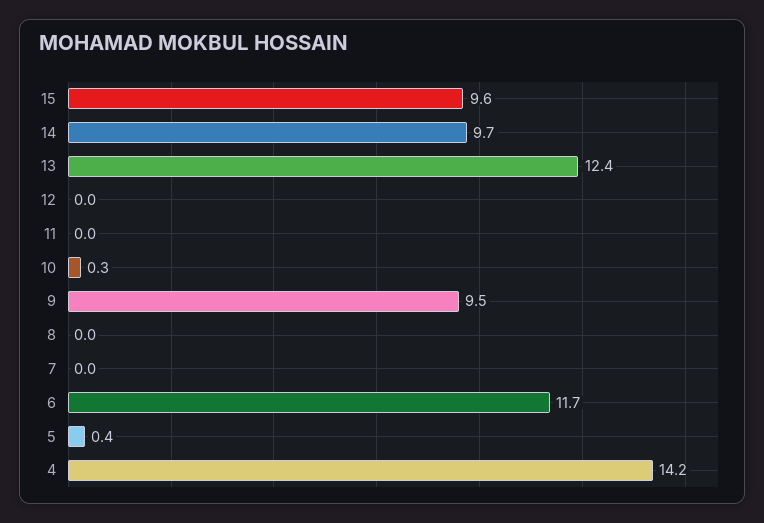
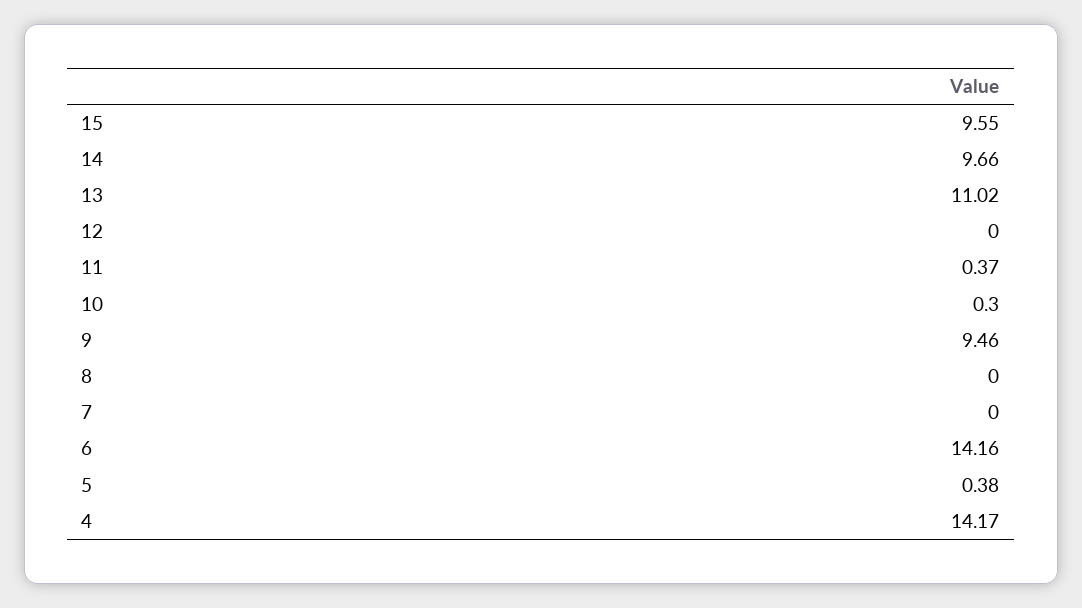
  {
    "15": 9.55,
    "14": 9.66,
-   "13": 12.4,
+   "13": 11.02,
    "12": 0,
-   "11": 0,
+   "11": 0.37,
    "10": 0.3,
    "9": 9.46,
    "8": 0,
    "7": 0,
-   "6": 11.7,
+   "6": 14.16,
    "5": 0.38,
    "4": 14.17
  }

